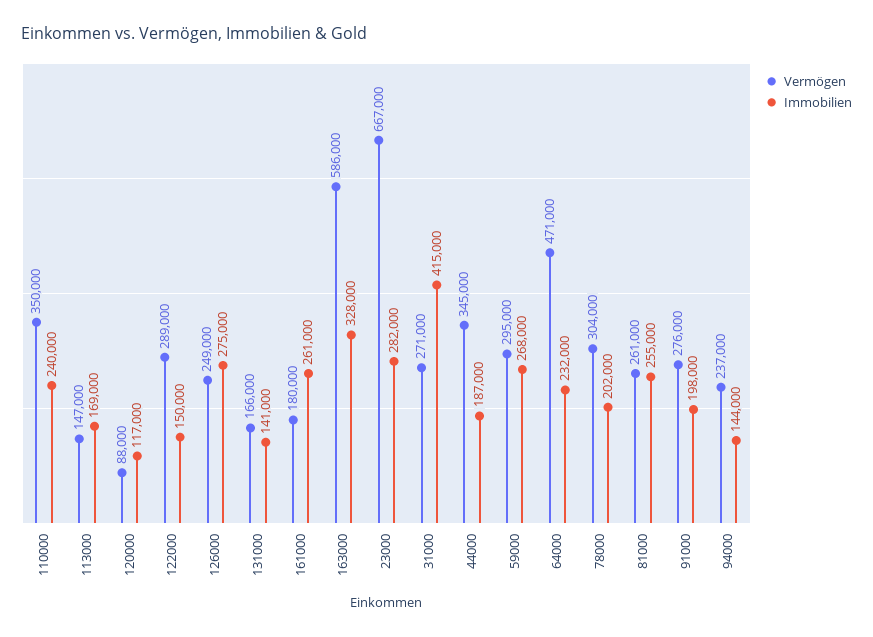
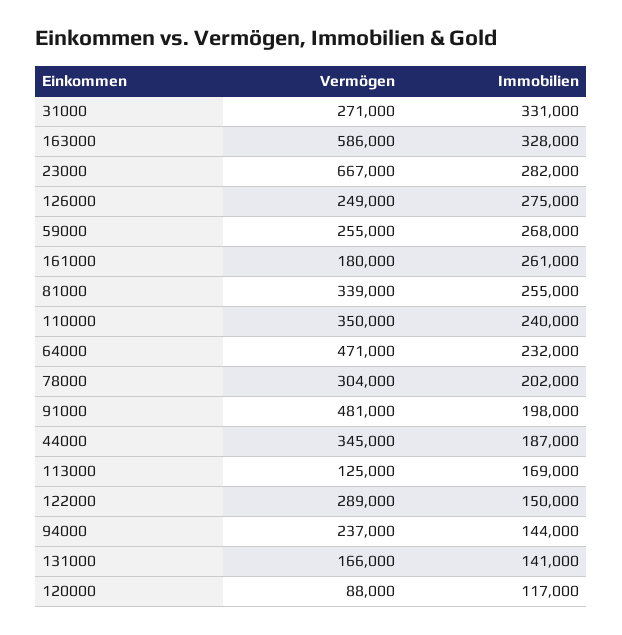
  {
    "Vermögen": {
      "110000": 350000,
-     "113000": 147000,
+     "113000": 125000,
      "120000": 88000,
      "122000": 289000,
      "126000": 249000,
      "131000": 166000,
      "161000": 180000,
      "163000": 586000,
      "23000": 667000,
      "31000": 271000,
      "44000": 345000,
-     "59000": 295000,
+     "59000": 255000,
      "64000": 471000,
      "78000": 304000,
-     "81000": 261000,
+     "81000": 339000,
-     "91000": 276000,
+     "91000": 481000,
      "94000": 237000
    },
    "Immobilien": {
      "110000": 240000,
      "113000": 169000,
      "120000": 117000,
      "122000": 150000,
      "126000": 275000,
      "131000": 141000,
      "161000": 261000,
      "163000": 328000,
      "23000": 282000,
-     "31000": 415000,
+     "31000": 331000,
      "44000": 187000,
      "59000": 268000,
      "64000": 232000,
      "78000": 202000,
      "81000": 255000,
      "91000": 198000,
      "94000": 144000
    }
  }

